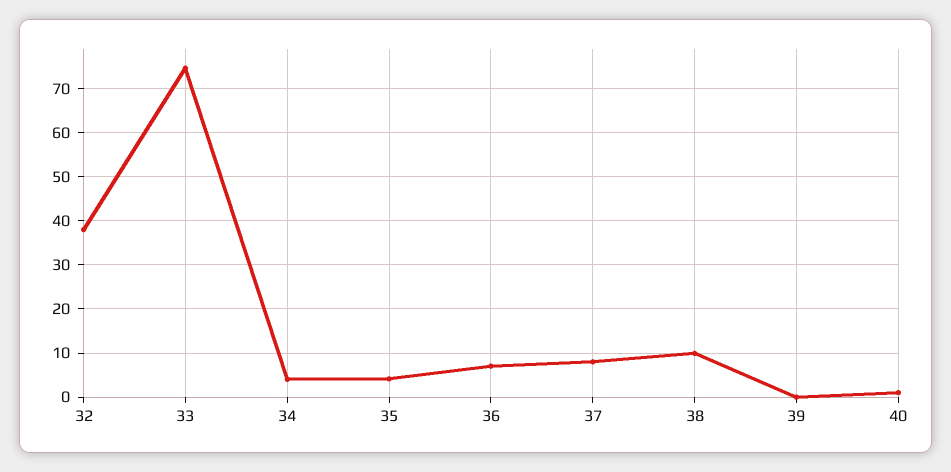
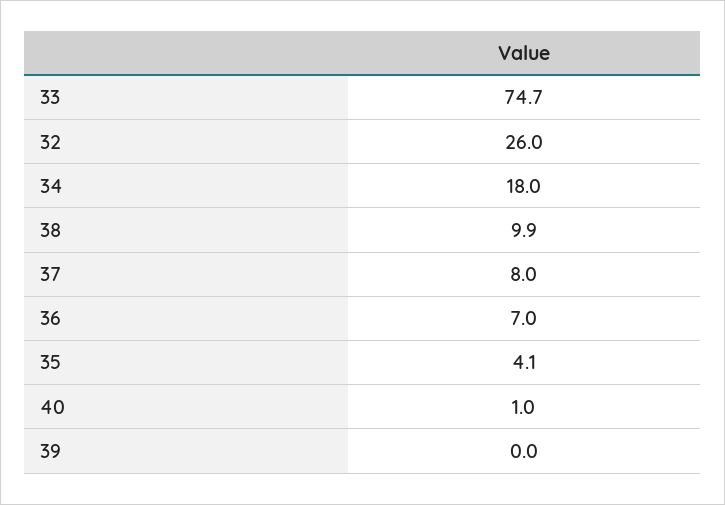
  {
-   "32": 38,
+   "32": 26,
    "33": 74.7,
-   "34": 4,
+   "34": 18,
    "35": 4.1,
    "36": 7,
    "37": 8,
    "38": 9.9,
    "39": 0,
    "40": 1
  }

